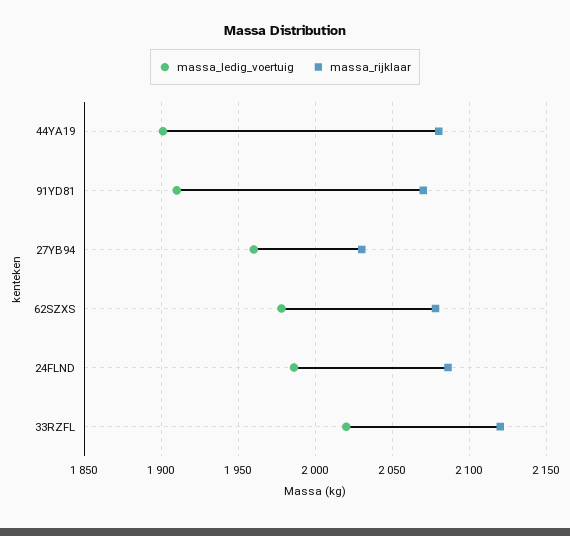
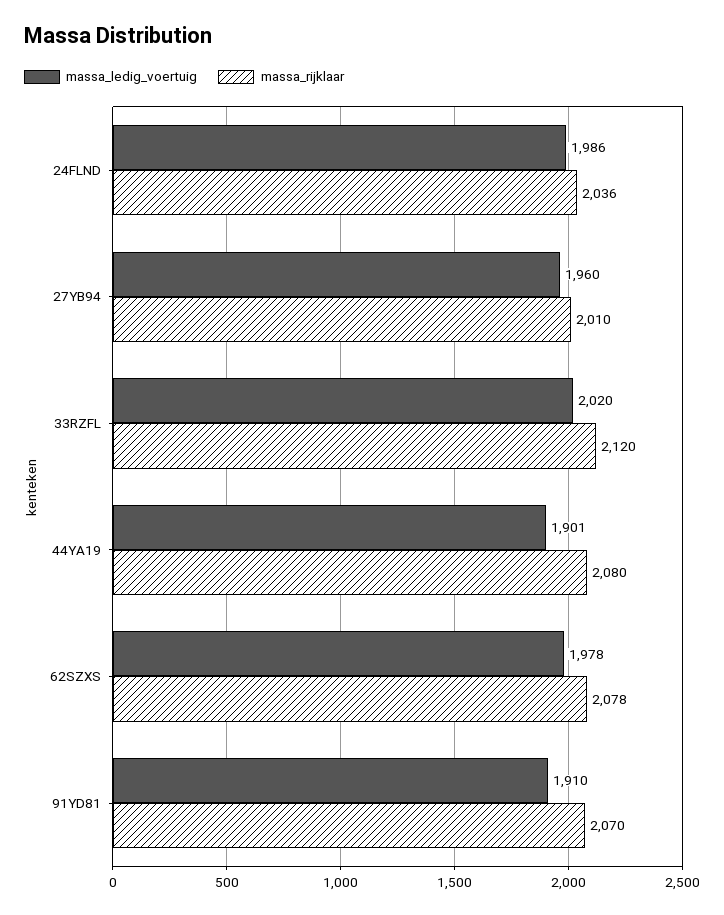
  {
    "massa_ledig_voertuig": {
      "44YA19": 1901,
      "91YD81": 1910,
      "27YB94": 1960,
      "62SZXS": 1978,
      "24FLND": 1986,
      "33RZFL": 2020
    },
    "massa_rijklaar": {
      "44YA19": 2080,
      "91YD81": 2070,
-     "27YB94": 2030,
+     "27YB94": 2010,
      "62SZXS": 2078,
-     "24FLND": 2085,
+     "24FLND": 2036,
      "33RZFL": 2120
    }
  }

